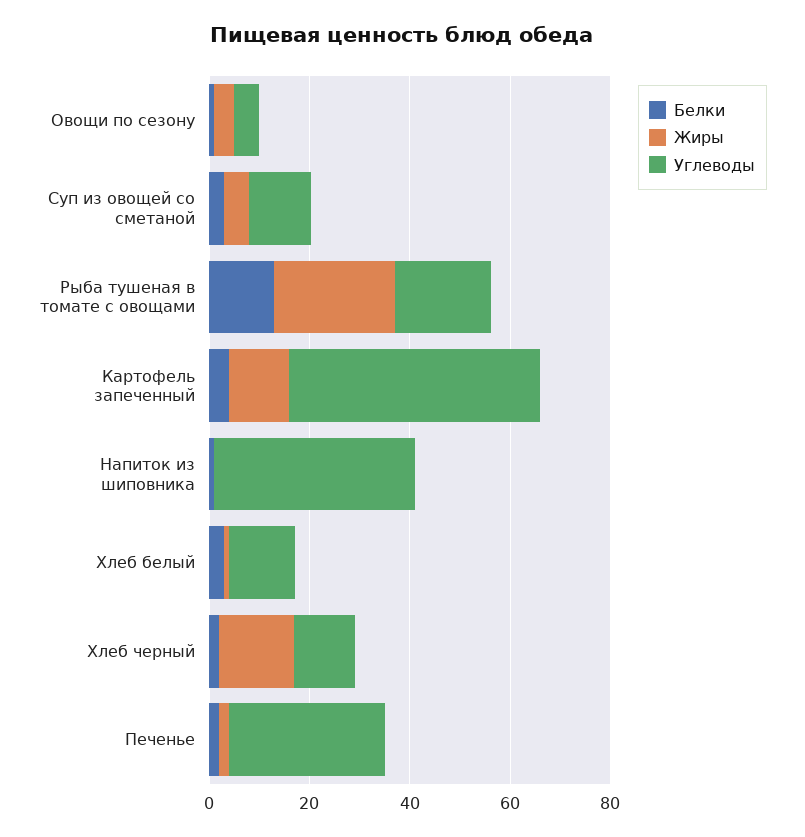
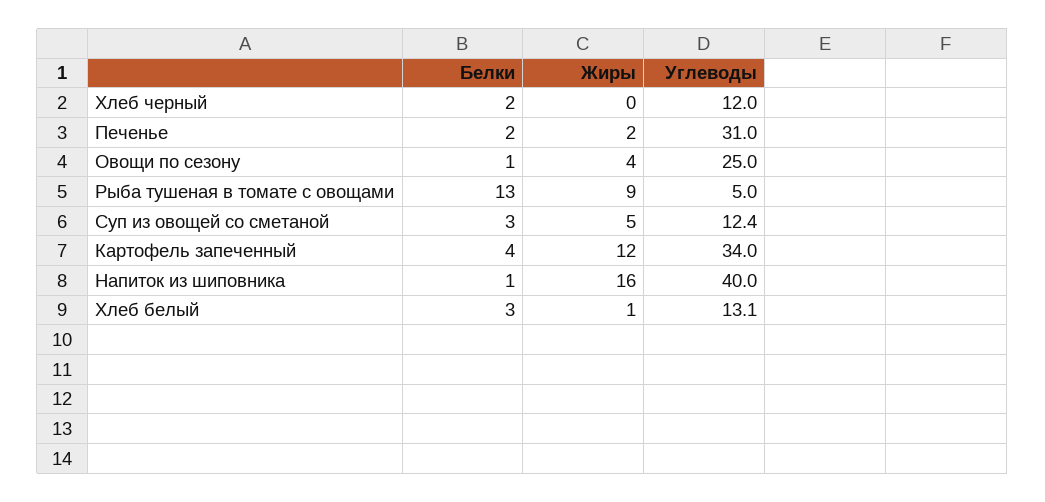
  {
    "Белки": {
      "Овощи по сезону": 1,
      "Суп из овощей со сметаной": 3,
      "Рыба тушеная в томате с овощами": 13,
      "Картофель запеченный": 4,
      "Напиток из шиповника": 1,
      "Хлеб белый": 3,
      "Хлеб черный": 2,
      "Печенье": 2
    },
    "Жиры": {
      "Овощи по сезону": 4,
      "Суп из овощей со сметаной": 5,
-     "Рыба тушеная в томате с овощами": 25,
+     "Рыба тушеная в томате с овощами": 9,
      "Картофель запеченный": 12,
-     "Напиток из шиповника": 0,
+     "Напиток из шиповника": 16,
      "Хлеб белый": 1,
-     "Хлеб черный": 15,
+     "Хлеб черный": 0,
      "Печенье": 2
    },
    "Углеводы": {
-     "Овощи по сезону": 5,
+     "Овощи по сезону": 25,
      "Суп из овощей со сметаной": 12.4,
-     "Рыба тушеная в томате с овощами": 20,
+     "Рыба тушеная в томате с овощами": 5,
-     "Картофель запеченный": 50,
+     "Картофель запеченный": 34,
      "Напиток из шиповника": 40,
      "Хлеб белый": 13.1,
      "Хлеб черный": 12,
      "Печенье": 31
    }
  }

